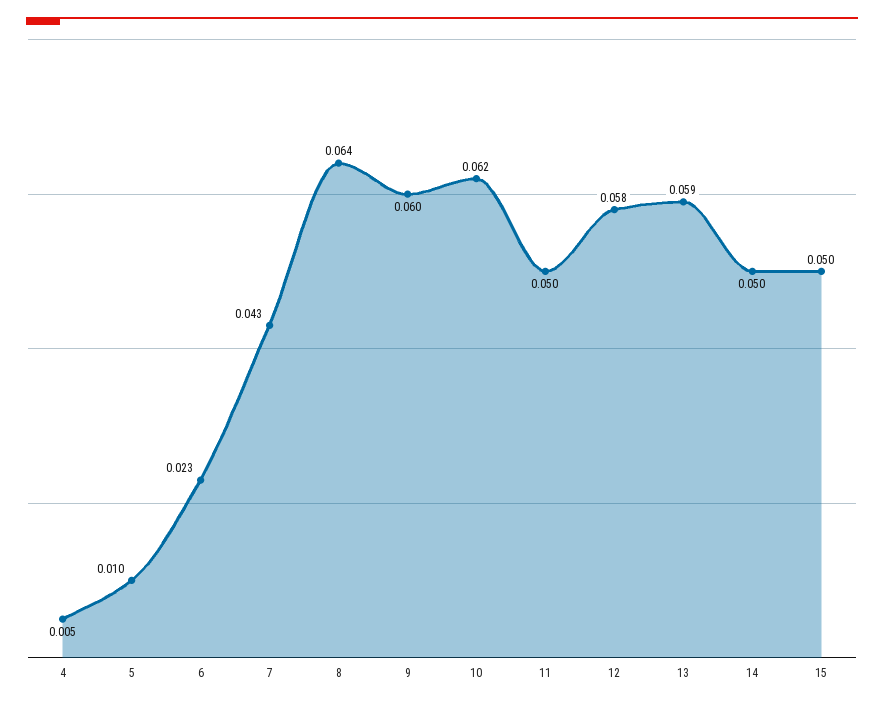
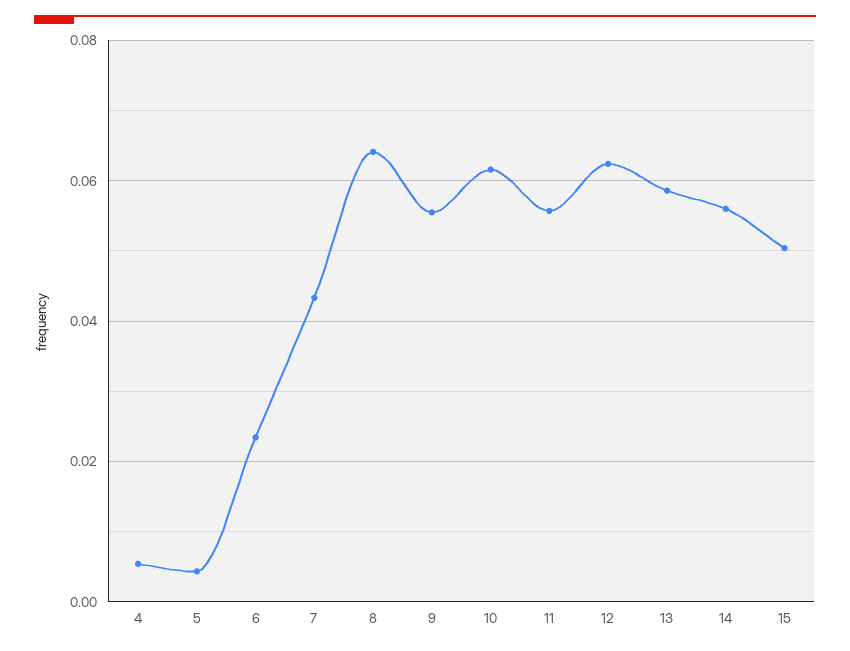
  {
    "4": 0.005,
-   "5": 0.01,
+   "5": 0.004,
    "6": 0.023,
    "7": 0.043,
    "8": 0.064,
-   "9": 0.06,
+   "9": 0.056,
    "10": 0.062,
-   "11": 0.05,
+   "11": 0.056,
-   "12": 0.058,
+   "12": 0.062,
    "13": 0.059,
-   "14": 0.05,
+   "14": 0.056,
    "15": 0.05
  }

